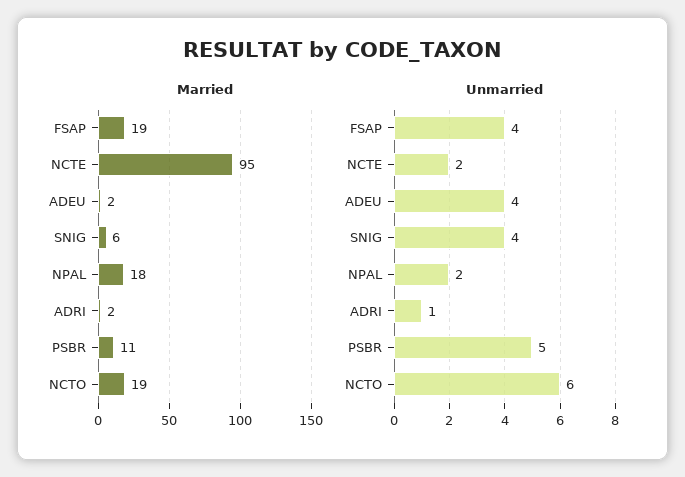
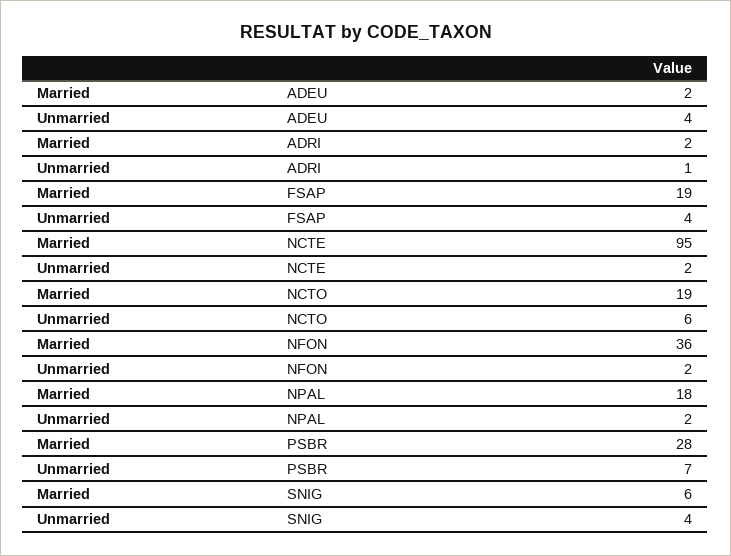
  {
    "Married": {
      "FSAP": 19,
      "NCTE": 95,
      "ADEU": 2,
      "SNIG": 6,
      "NPAL": 18,
      "ADRI": 2,
-     "PSBR": 11,
+     "PSBR": 28,
-     "NCTO": 19
+     "NCTO": 19,
+     "NFON": 36
    },
    "Unmarried": {
      "FSAP": 4,
      "NCTE": 2,
      "ADEU": 4,
      "SNIG": 4,
      "NPAL": 2,
      "ADRI": 1,
-     "PSBR": 5,
+     "PSBR": 7,
-     "NCTO": 6
+     "NCTO": 6,
+     "NFON": 2
    }
  }

